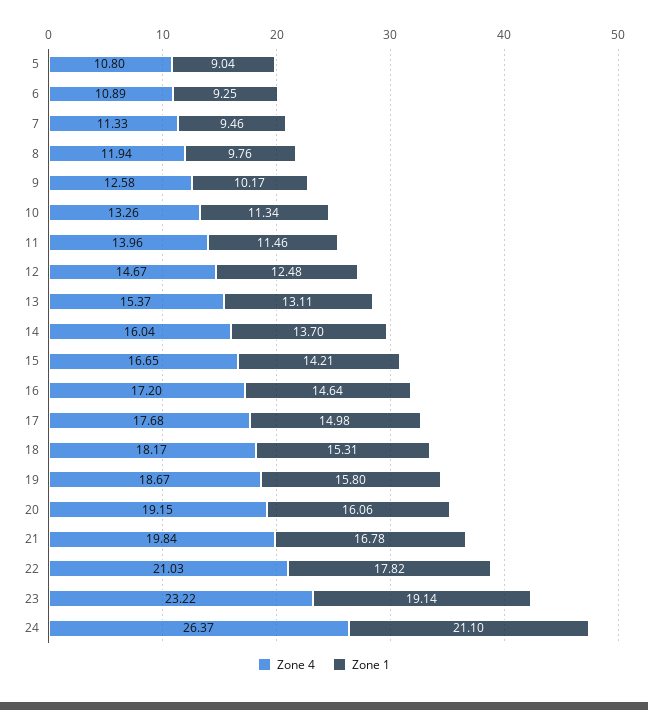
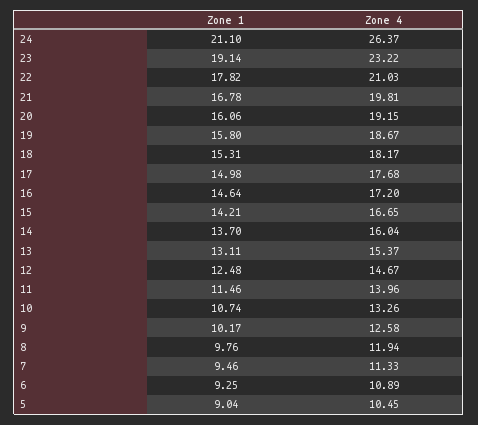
  {
    "Zone 4": {
-     "5": 10.8,
+     "5": 10.45,
      "6": 10.89,
      "7": 11.33,
      "8": 11.94,
      "9": 12.58,
      "10": 13.26,
      "11": 13.96,
      "12": 14.67,
      "13": 15.37,
      "14": 16.04,
      "15": 16.65,
      "16": 17.2,
      "17": 17.68,
      "18": 18.17,
      "19": 18.67,
      "20": 19.15,
-     "21": 19.84,
+     "21": 19.81,
      "22": 21.03,
      "23": 23.22,
      "24": 26.37
    },
    "Zone 1": {
      "5": 9.04,
      "6": 9.25,
      "7": 9.46,
      "8": 9.76,
      "9": 10.17,
-     "10": 11.34,
+     "10": 10.74,
      "11": 11.46,
      "12": 12.48,
      "13": 13.11,
      "14": 13.7,
      "15": 14.21,
      "16": 14.64,
      "17": 14.98,
      "18": 15.31,
      "19": 15.8,
      "20": 16.06,
      "21": 16.78,
      "22": 17.82,
      "23": 19.14,
      "24": 21.1
    }
  }

